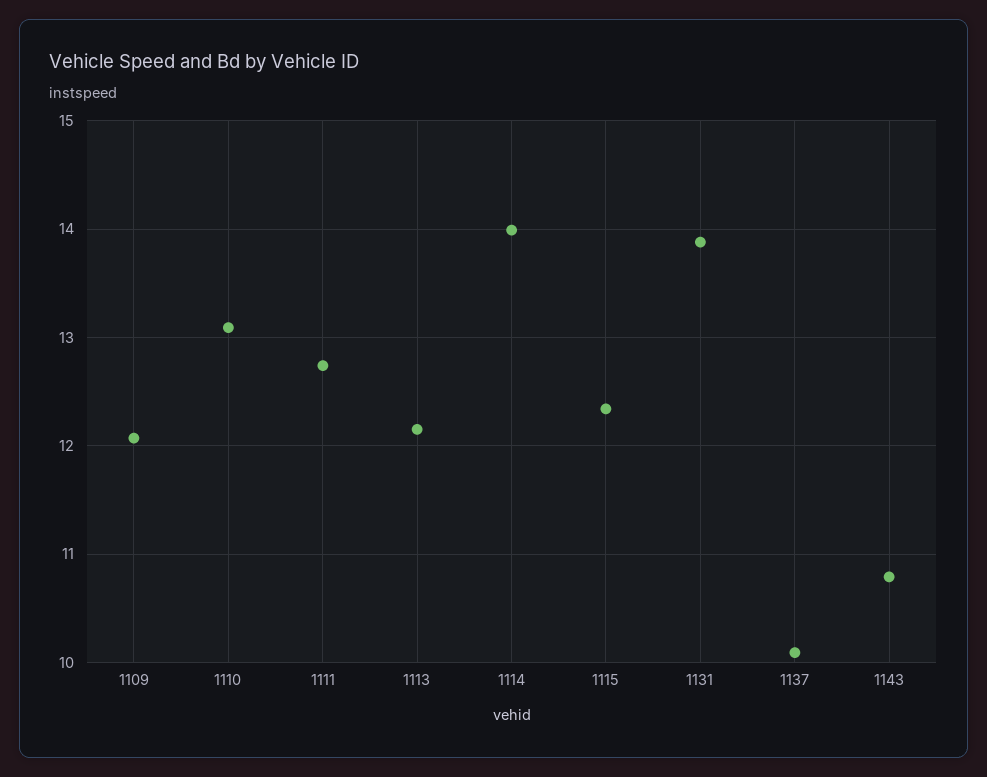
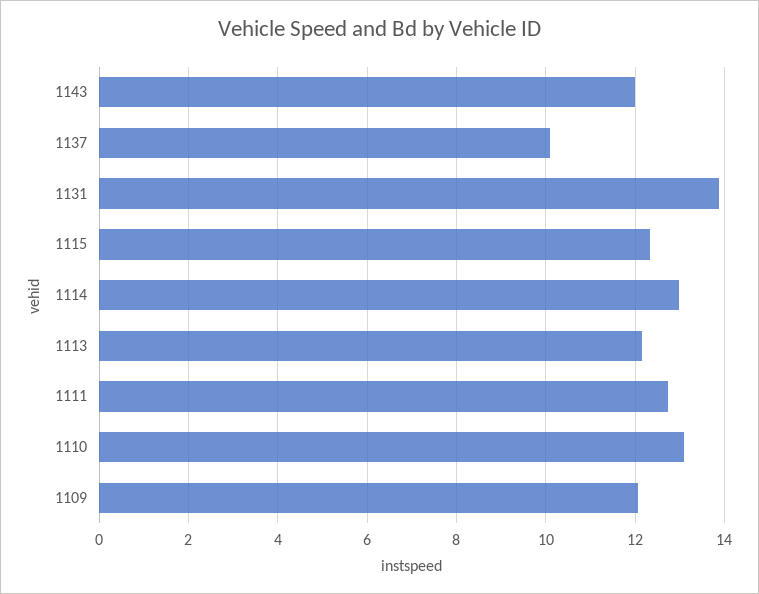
  {
    "1109": 12.1,
    "1110": 13.1,
    "1111": 12.7,
    "1113": 12.2,
-   "1114": 14,
+   "1114": 13,
    "1115": 12.3,
    "1131": 13.9,
    "1137": 10.1,
-   "1143": 10.8
+   "1143": 12
  }

